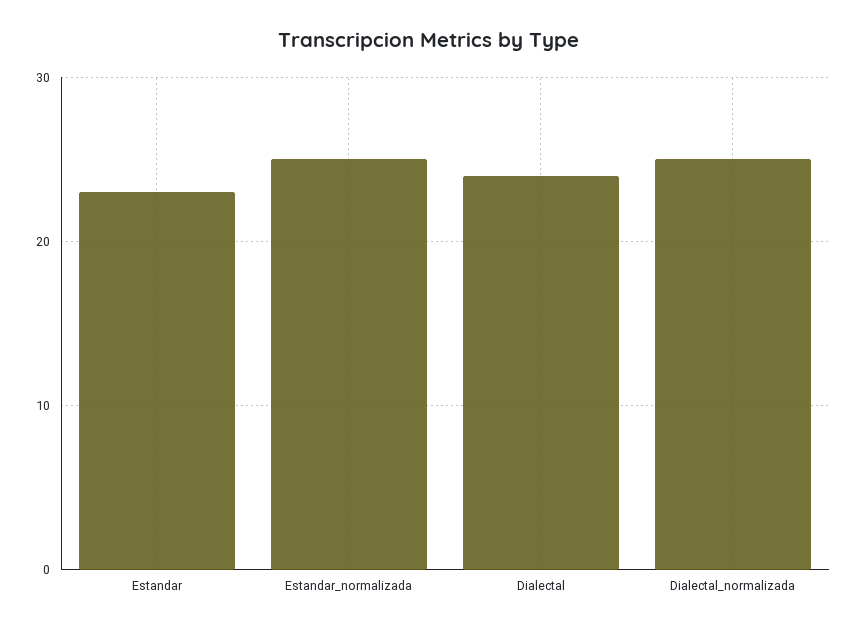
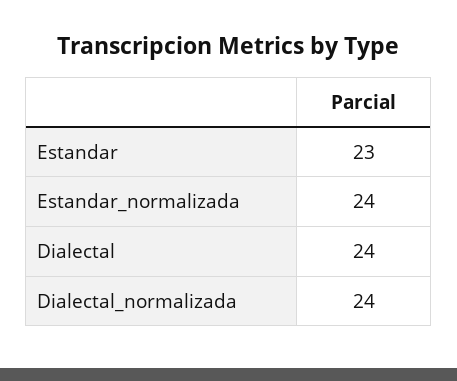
  {
    "Estandar": 23,
-   "Estandar_normalizada": 25,
+   "Estandar_normalizada": 24,
    "Dialectal": 24,
-   "Dialectal_normalizada": 25
+   "Dialectal_normalizada": 24
  }

